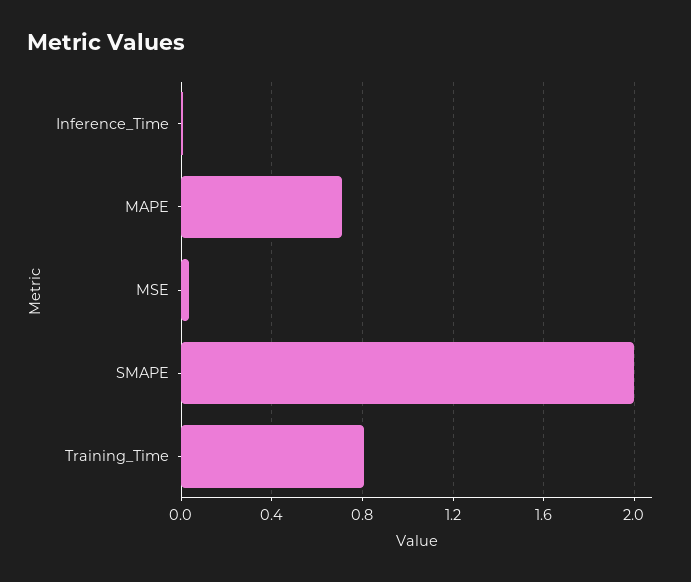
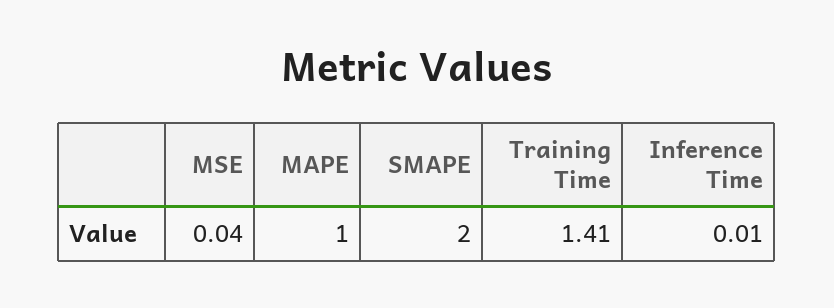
  {
    "Inference_Time": 0.01,
-   "MAPE": 0.7,
+   "MAPE": 1,
    "MSE": 0.04,
    "SMAPE": 2,
-   "Training_Time": 0.8
+   "Training_Time": 1.41
  }

